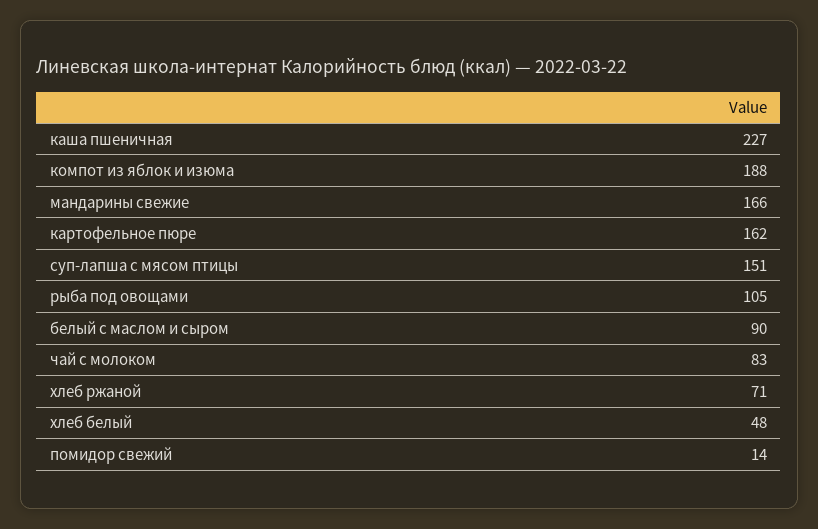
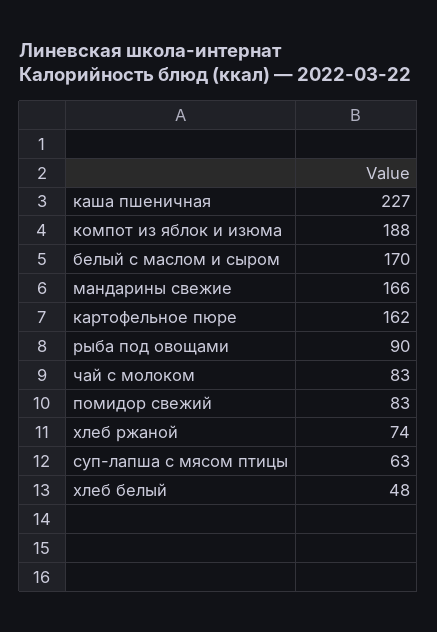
  {
    "каша пшеничная": 227,
    "компот из яблок и изюма": 188,
    "мандарины свежие": 166,
    "картофельное пюре": 162,
-   "суп-лапша с мясом птицы": 151,
+   "суп-лапша с мясом птицы": 63,
-   "рыба под овощами": 105,
+   "рыба под овощами": 90,
-   "белый с маслом и сыром": 90,
+   "белый с маслом и сыром": 170,
    "чай с молоком": 83,
-   "хлеб ржаной": 71,
+   "хлеб ржаной": 74,
    "хлеб белый": 48,
-   "помидор свежий": 14
+   "помидор свежий": 83
  }

